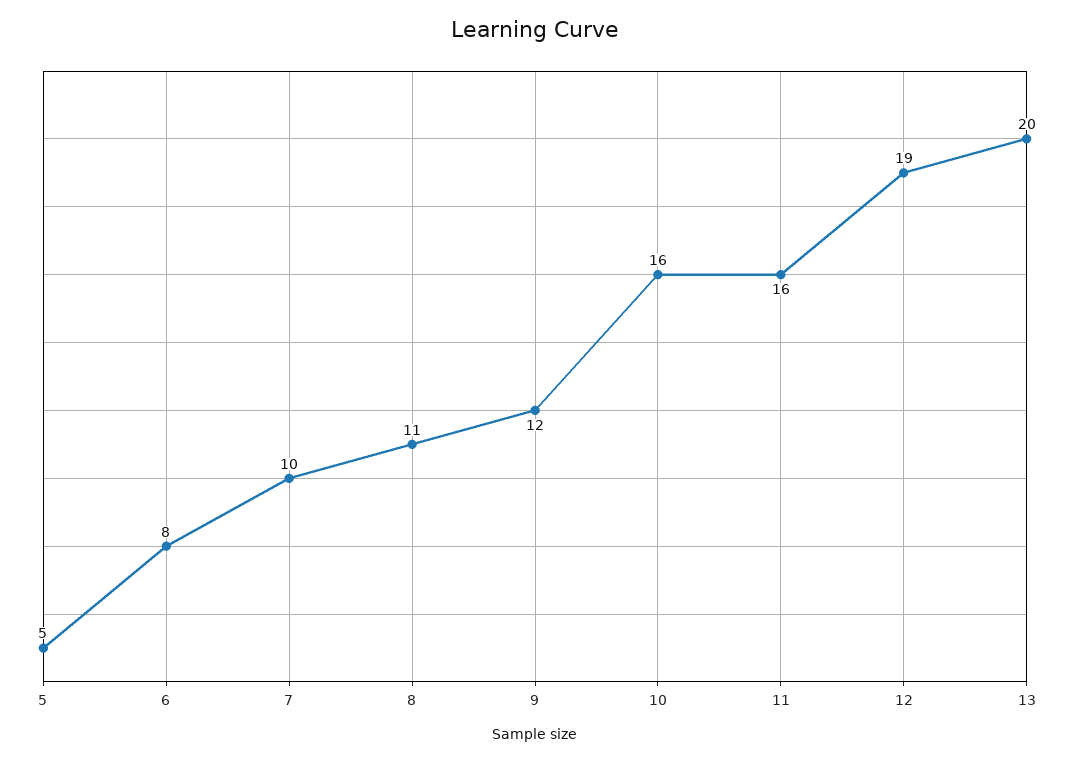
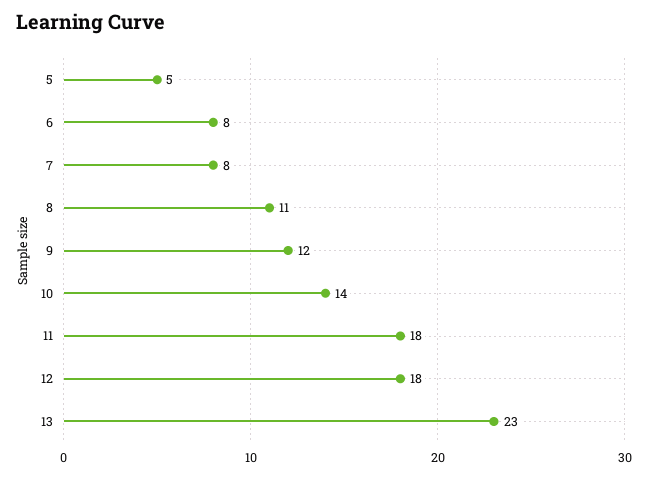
  {
    "5": 5,
    "6": 8,
-   "7": 10,
+   "7": 8,
    "8": 11,
    "9": 12,
-   "10": 16,
+   "10": 14,
-   "11": 16,
+   "11": 18,
-   "12": 19,
+   "12": 18,
-   "13": 20
+   "13": 23
  }

